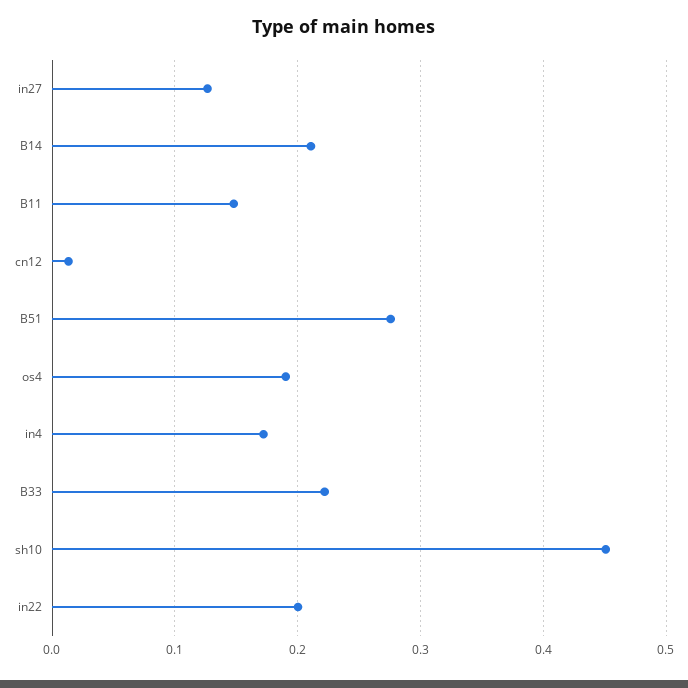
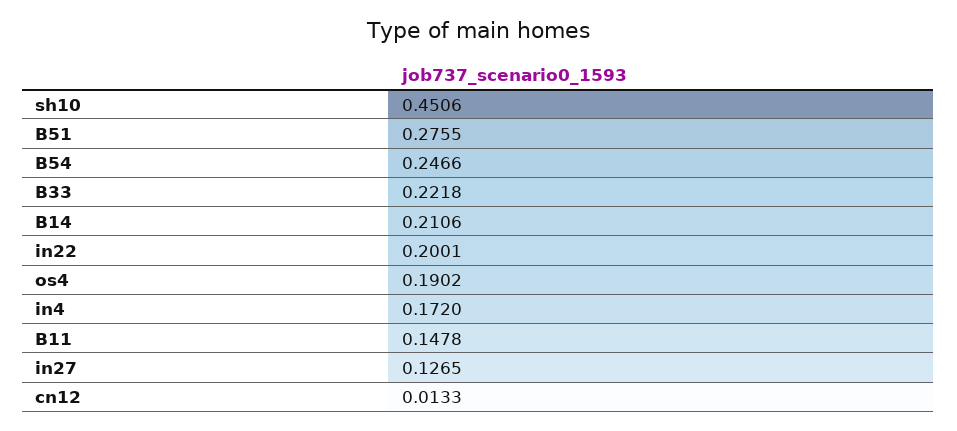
  {
    "in27": 0.1265,
    "B14": 0.2106,
    "B11": 0.1478,
    "cn12": 0.0133,
    "B51": 0.2755,
    "os4": 0.1902,
    "in4": 0.172,
    "B33": 0.2218,
    "sh10": 0.4506,
-   "in22": 0.2001
+   "in22": 0.2001,
+   "B54": 0.2466
  }

